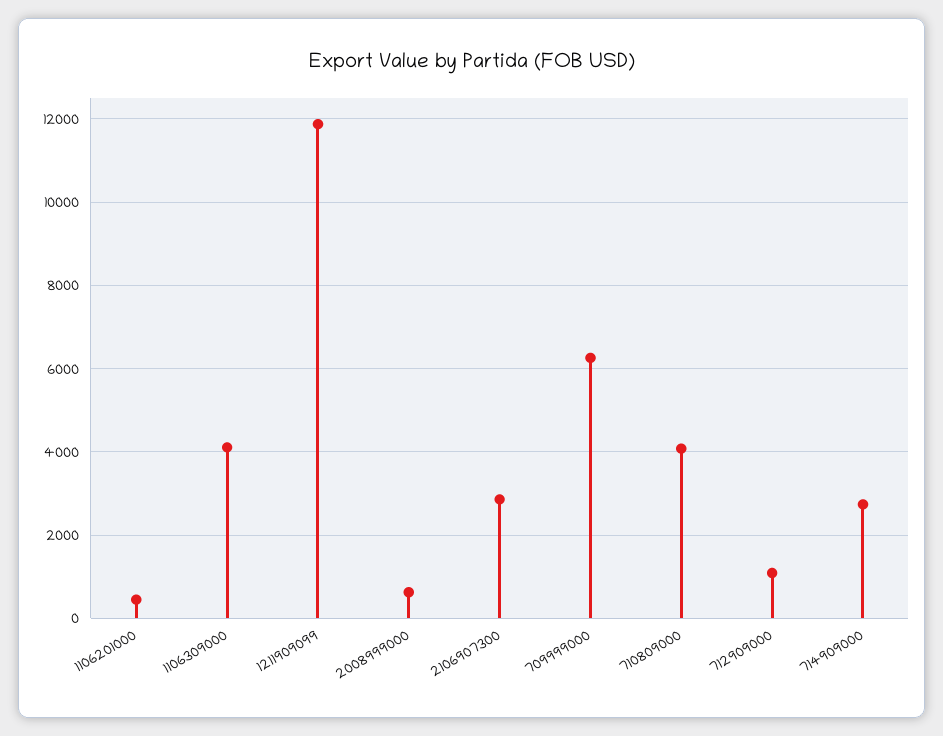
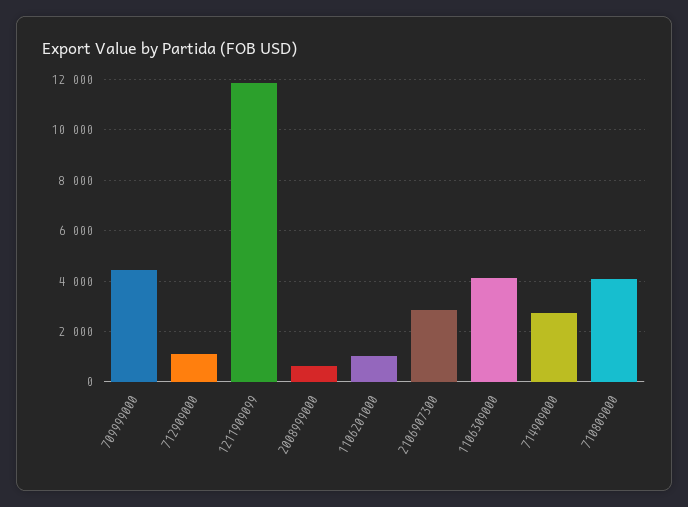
  {
-   "1106201000": 400,
+   "1106201000": 1000,
    "1106309000": 4200,
    "1211909099": 11800,
    "2008999000": 600,
    "2106907300": 2800,
-   "709999000": 6200,
+   "709999000": 4500,
    "710809000": 4000,
    "712909000": 1000,
    "714909000": 2800
  }

